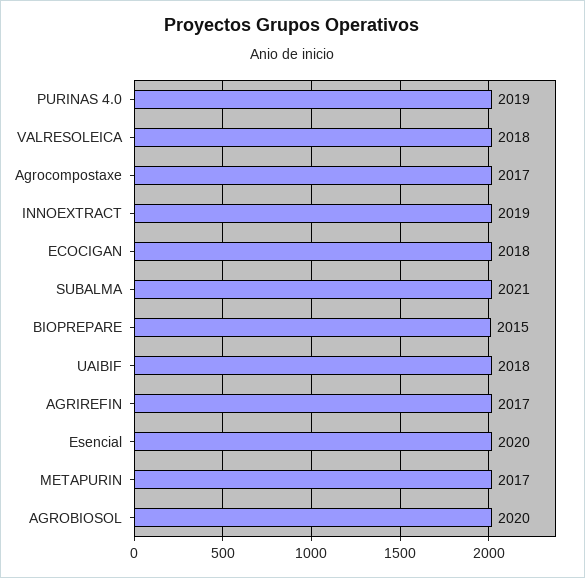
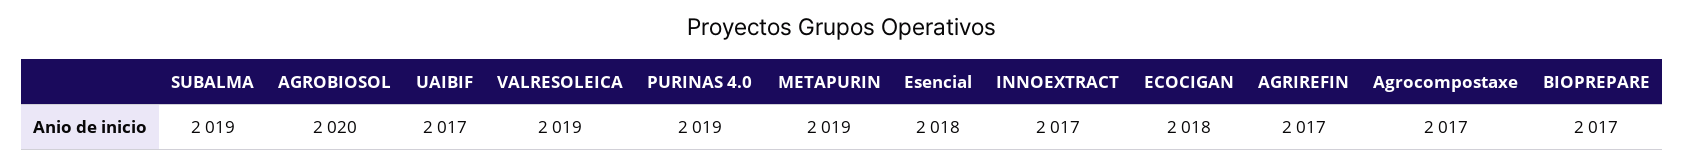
  {
    "PURINAS 4.0": 2019,
-   "VALRESOLEICA": 2018,
+   "VALRESOLEICA": 2019,
    "Agrocompostaxe": 2017,
-   "INNOEXTRACT": 2019,
+   "INNOEXTRACT": 2017,
    "ECOCIGAN": 2018,
-   "SUBALMA": 2021,
+   "SUBALMA": 2019,
-   "BIOPREPARE": 2015,
+   "BIOPREPARE": 2017,
-   "UAIBIF": 2018,
+   "UAIBIF": 2017,
    "AGRIREFIN": 2017,
-   "Esencial": 2020,
+   "Esencial": 2018,
-   "METAPURIN": 2017,
+   "METAPURIN": 2019,
    "AGROBIOSOL": 2020
  }

